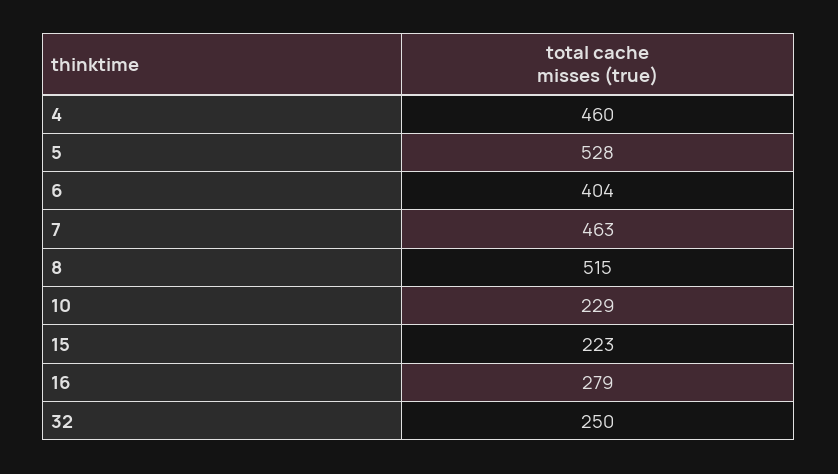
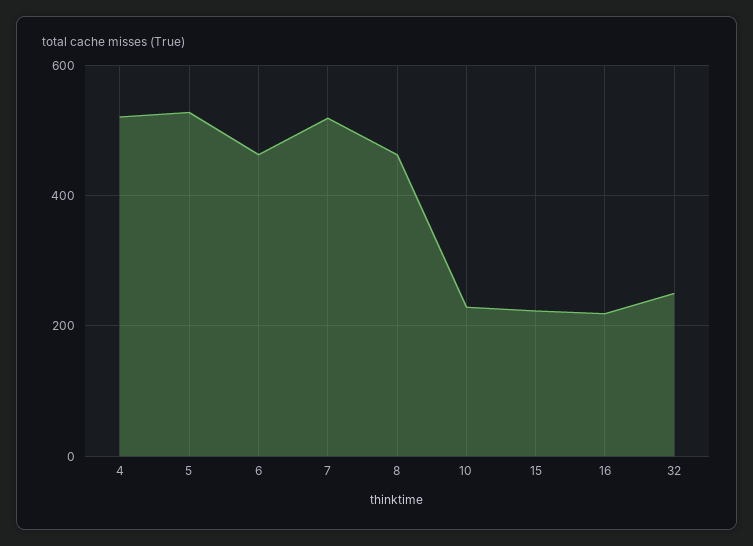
  {
-   "4": 460,
+   "4": 520,
    "5": 528,
-   "6": 404,
+   "6": 460,
-   "7": 463,
+   "7": 520,
-   "8": 515,
+   "8": 460,
    "10": 229,
    "15": 223,
-   "16": 279,
+   "16": 220,
    "32": 250
  }

